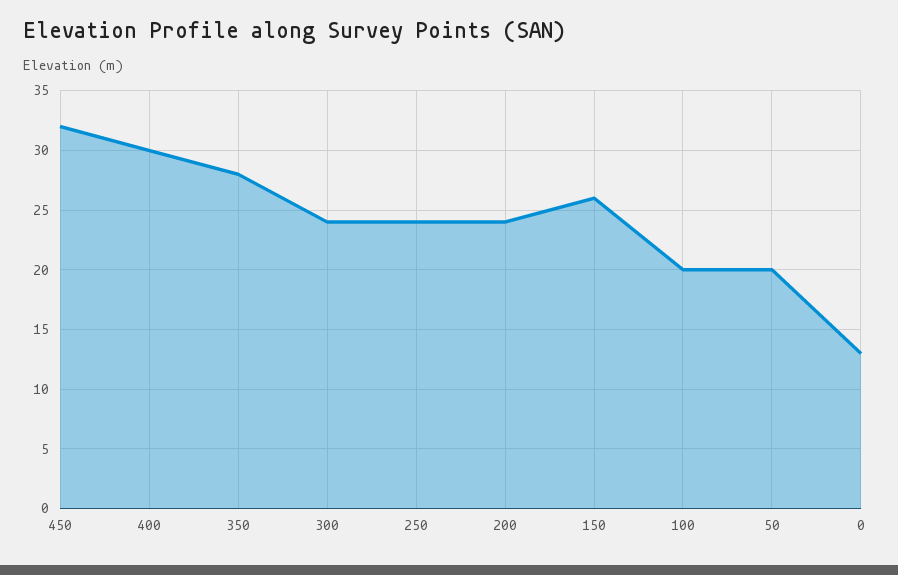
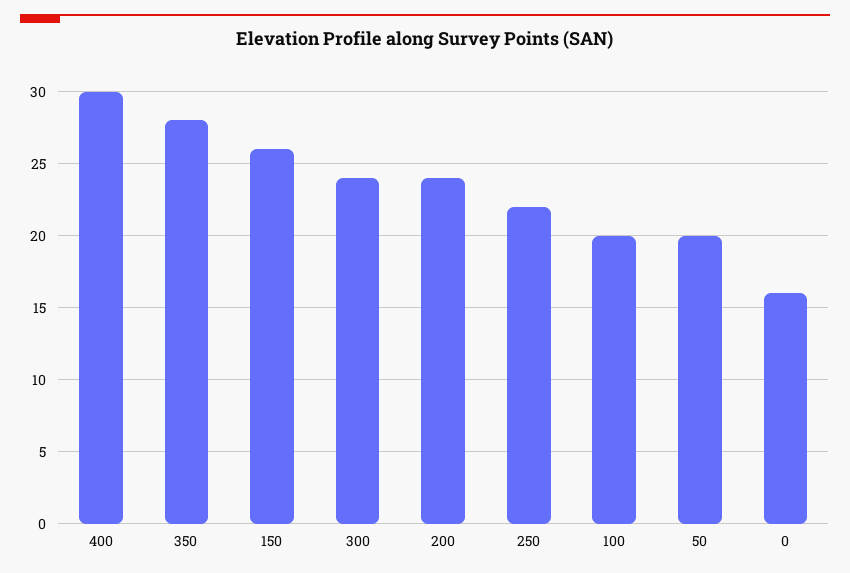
  {
-   "450": 32,
    "400": 30,
    "350": 28,
    "300": 24,
-   "250": 24,
+   "250": 22,
    "200": 24,
    "150": 26,
    "100": 20,
    "50": 20,
-   "0": 13
+   "0": 16
  }

